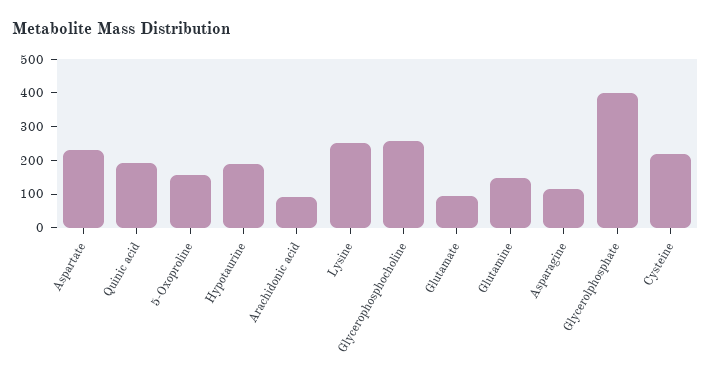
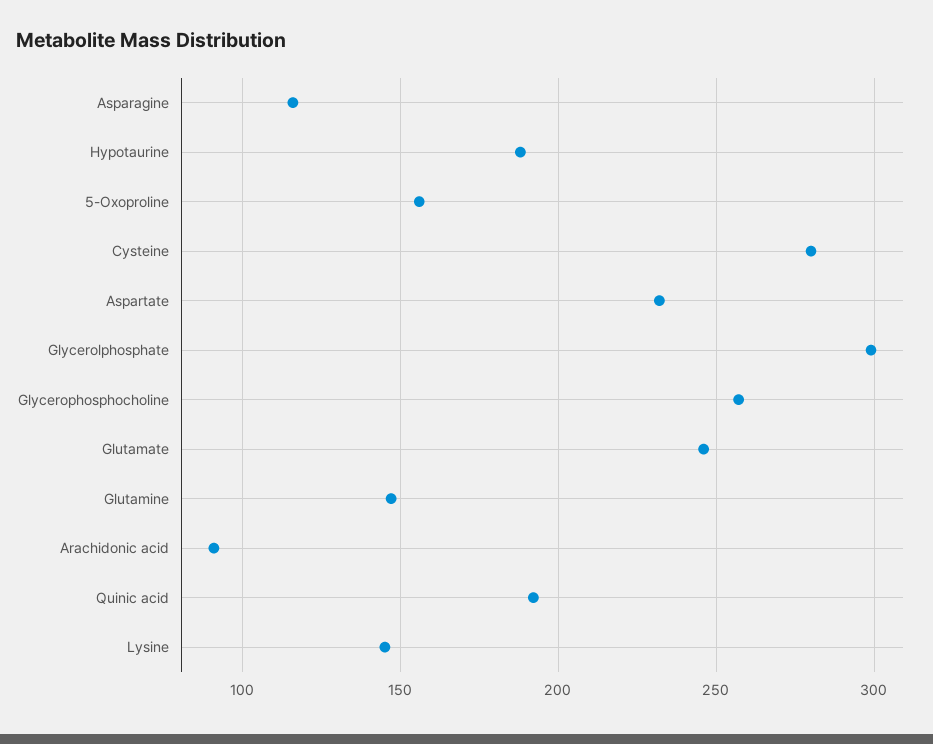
  {
    "Aspartate": 230,
    "Quinic acid": 190,
    "5-Oxoproline": 155,
    "Hypotaurine": 190,
    "Arachidonic acid": 90,
-   "Lysine": 250,
+   "Lysine": 145,
    "Glycerophosphocholine": 255,
-   "Glutamate": 100,
+   "Glutamate": 245,
    "Glutamine": 145,
    "Asparagine": 115,
-   "Glycerolphosphate": 400,
+   "Glycerolphosphate": 300,
-   "Cysteine": 225
+   "Cysteine": 280
  }

